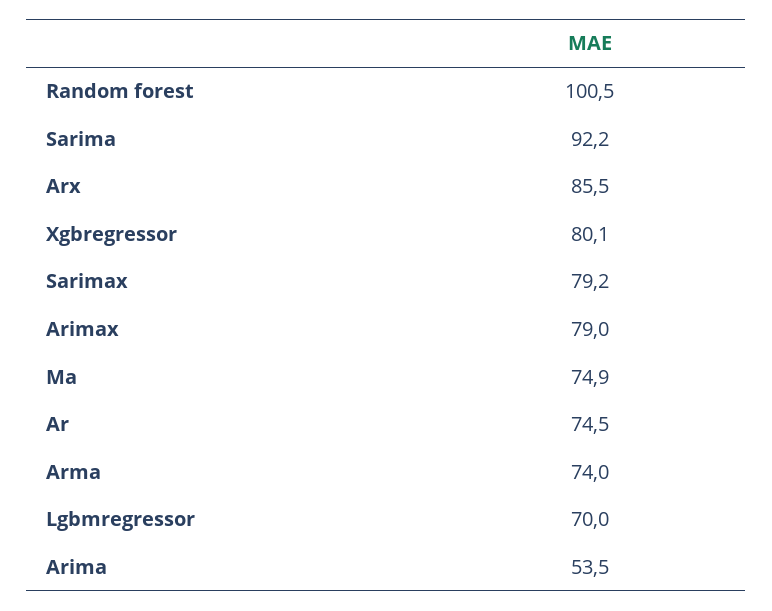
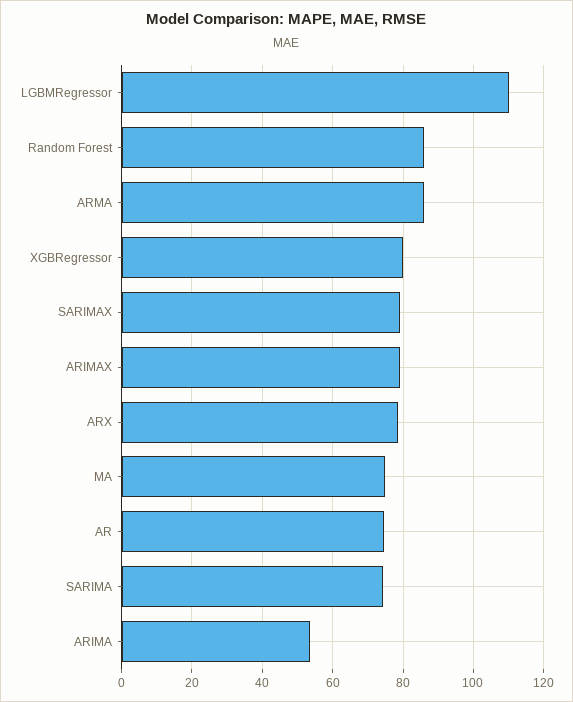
  {
-   "Random forest": 100.5,
+   "Random forest": 86,
-   "Sarima": 92.2,
+   "Sarima": 74,
-   "Arx": 85.5,
+   "Arx": 78,
    "Xgbregressor": 80.1,
    "Sarimax": 79.2,
    "Arimax": 79,
    "Ma": 74.9,
    "Ar": 74.5,
-   "Arma": 74,
+   "Arma": 86,
-   "Lgbmregressor": 70,
+   "Lgbmregressor": 110,
    "Arima": 53.5
  }

